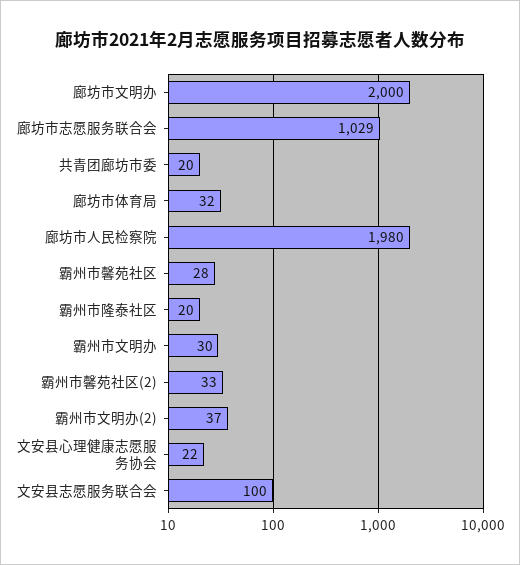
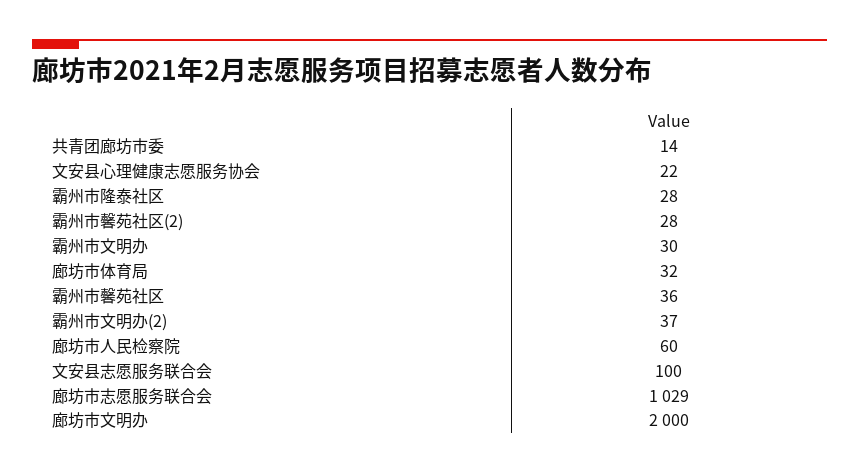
  {
    "廊坊市文明办": 2000,
    "廊坊市志愿服务联合会": 1029,
-   "共青团廊坊市委": 20,
+   "共青团廊坊市委": 14,
    "廊坊市体育局": 32,
-   "廊坊市人民检察院": 1980,
+   "廊坊市人民检察院": 60,
-   "霸州市馨苑社区": 28,
+   "霸州市馨苑社区": 36,
-   "霸州市隆泰社区": 20,
+   "霸州市隆泰社区": 28,
    "霸州市文明办": 30,
-   "霸州市馨苑社区(2)": 33,
+   "霸州市馨苑社区(2)": 28,
    "霸州市文明办(2)": 37,
    "文安县心理健康志愿服务协会": 22,
    "文安县志愿服务联合会": 100
  }

